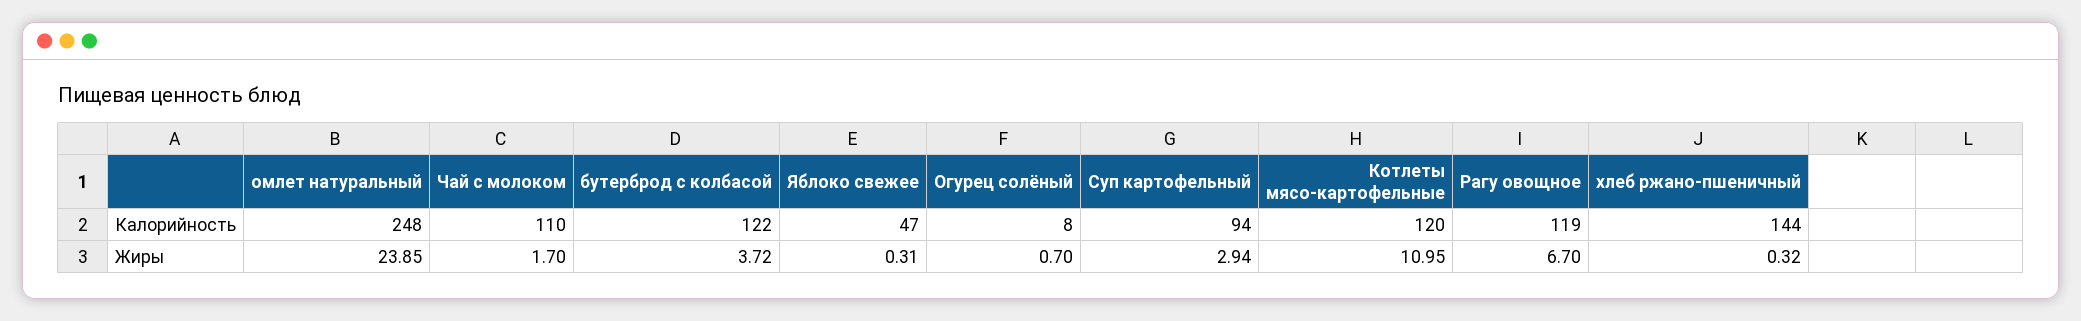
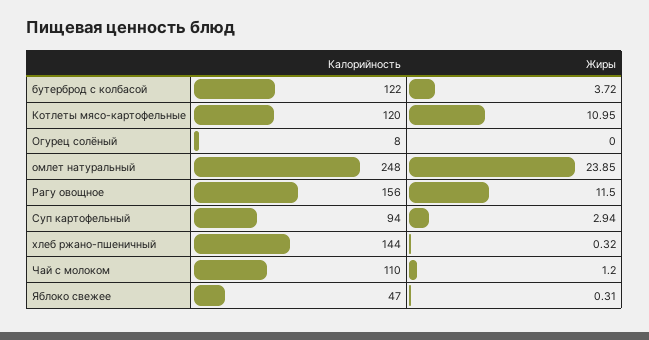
  {
    "омлет натуральный": {
      "Калорийность": 248,
      "Жиры": 23.85
    },
    "Чай с молоком": {
      "Калорийность": 110,
-     "Жиры": 1.7
+     "Жиры": 1.2
    },
    "бутерброд с колбасой": {
      "Калорийность": 122,
      "Жиры": 3.72
    },
    "Яблоко свежее": {
      "Калорийность": 47,
      "Жиры": 0.31
    },
    "Огурец солёный": {
      "Калорийность": 8,
-     "Жиры": 0.7
+     "Жиры": 0
    },
    "Суп картофельный": {
      "Калорийность": 94,
      "Жиры": 2.94
    },
    "Котлеты мясо-картофельные": {
      "Калорийность": 120,
      "Жиры": 10.95
    },
    "Рагу овощное": {
-     "Калорийность": 119,
+     "Калорийность": 156,
-     "Жиры": 6.7
+     "Жиры": 11.5
    },
    "хлеб ржано-пшеничный": {
      "Калорийность": 144,
      "Жиры": 0.32
    }
  }

